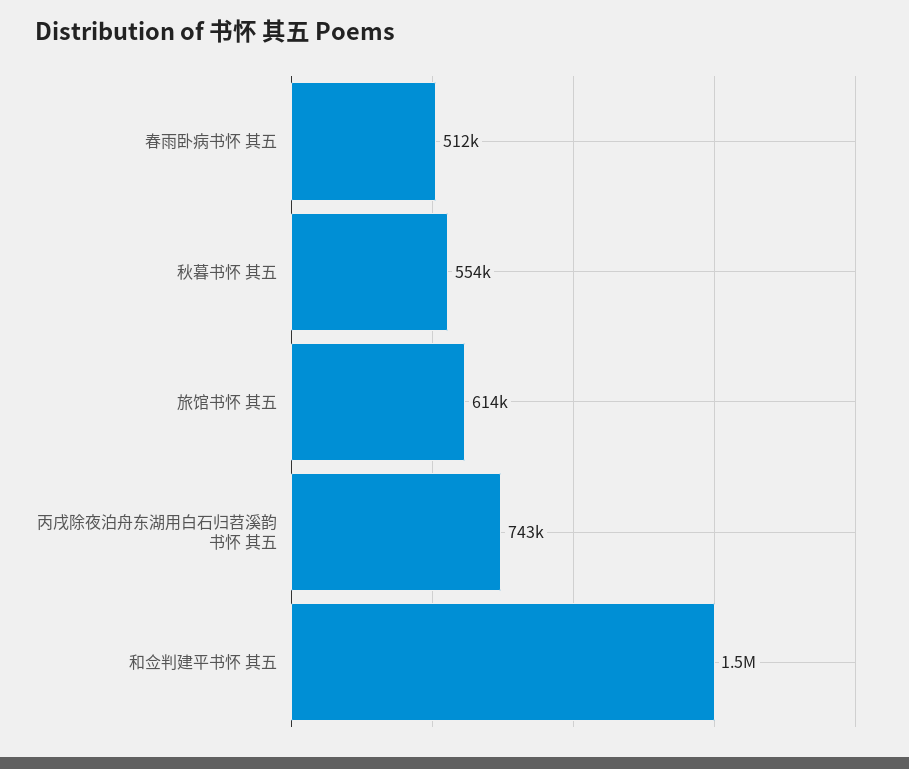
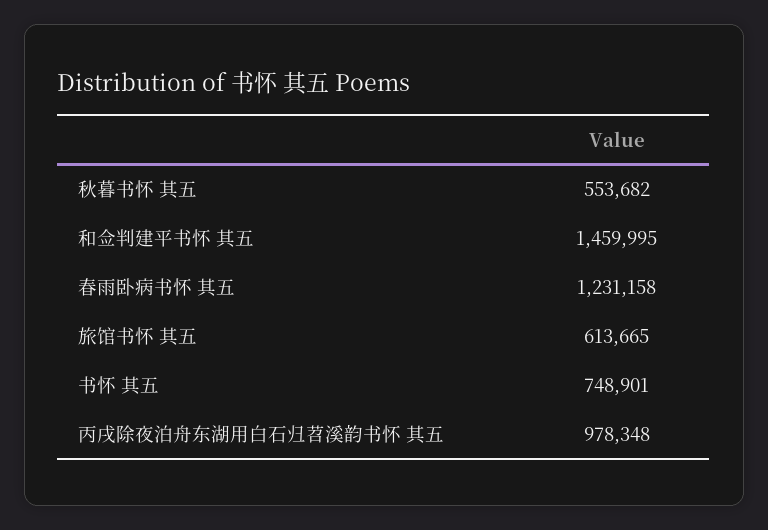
  {
-   "春雨卧病书怀 其五": 512000,
+   "春雨卧病书怀 其五": 1231158,
    "秋暮书怀 其五": 553682,
    "旅馆书怀 其五": 613665,
-   "丙戌除夜泊舟东湖用白石归苕溪韵书怀 其五": 743000,
+   "丙戌除夜泊舟东湖用白石归苕溪韵书怀 其五": 978348,
-   "和佥判建平书怀 其五": 1459995
+   "和佥判建平书怀 其五": 1459995,
+   "书怀 其五": 748901
  }

